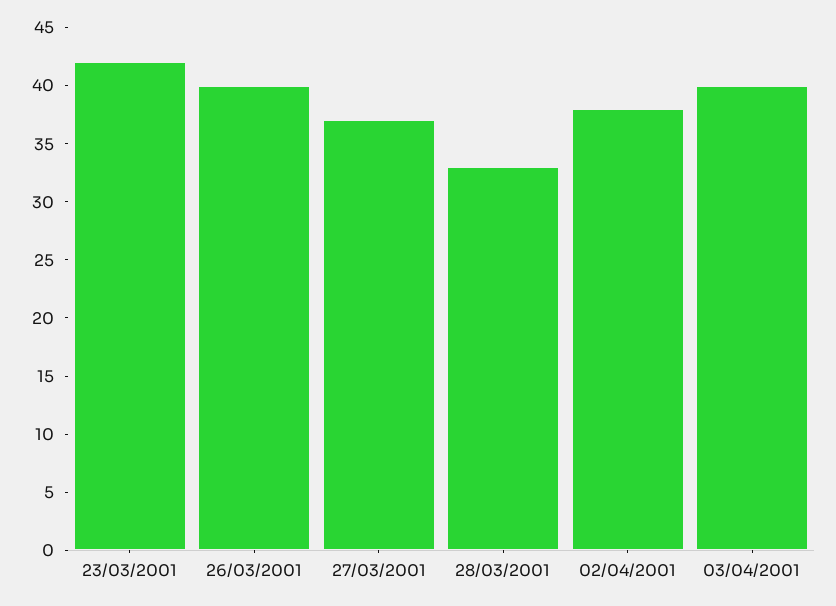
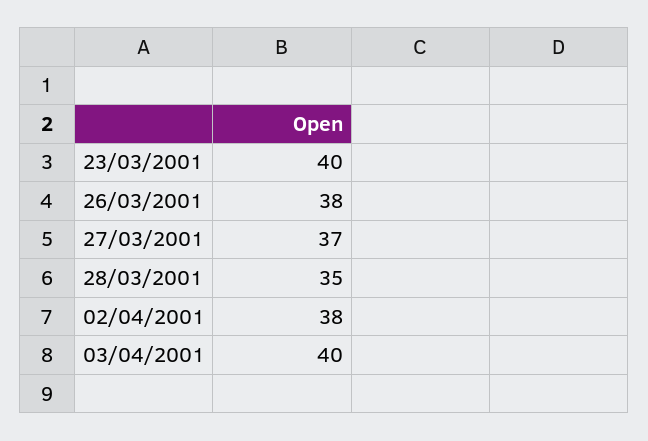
  {
-   "23/03/2001": 42,
+   "23/03/2001": 40,
-   "26/03/2001": 40,
+   "26/03/2001": 38,
    "27/03/2001": 37,
-   "28/03/2001": 33,
+   "28/03/2001": 35,
    "02/04/2001": 38,
    "03/04/2001": 40
  }

